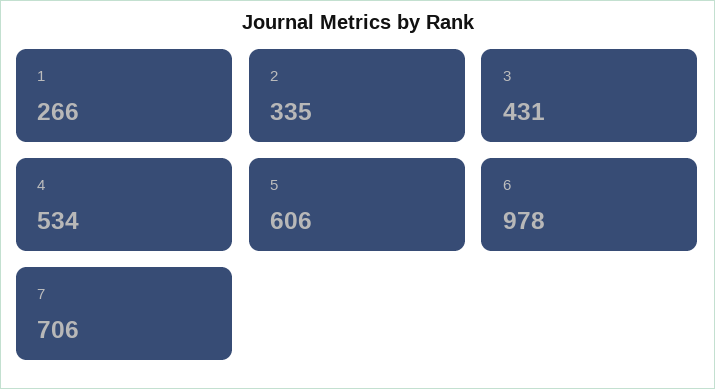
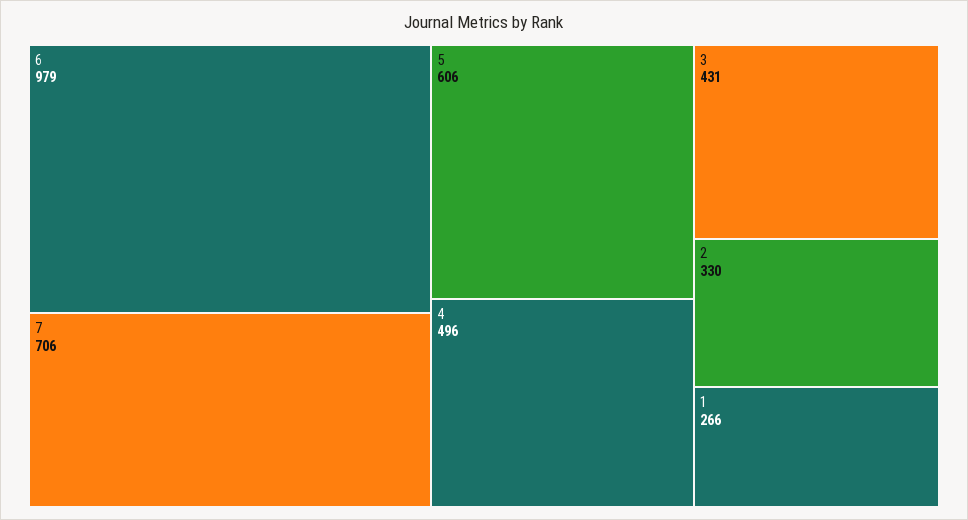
  {
    "1": 266,
-   "2": 335,
+   "2": 330,
    "3": 431,
-   "4": 534,
+   "4": 496,
    "5": 606,
-   "6": 978,
+   "6": 979,
    "7": 706
  }

